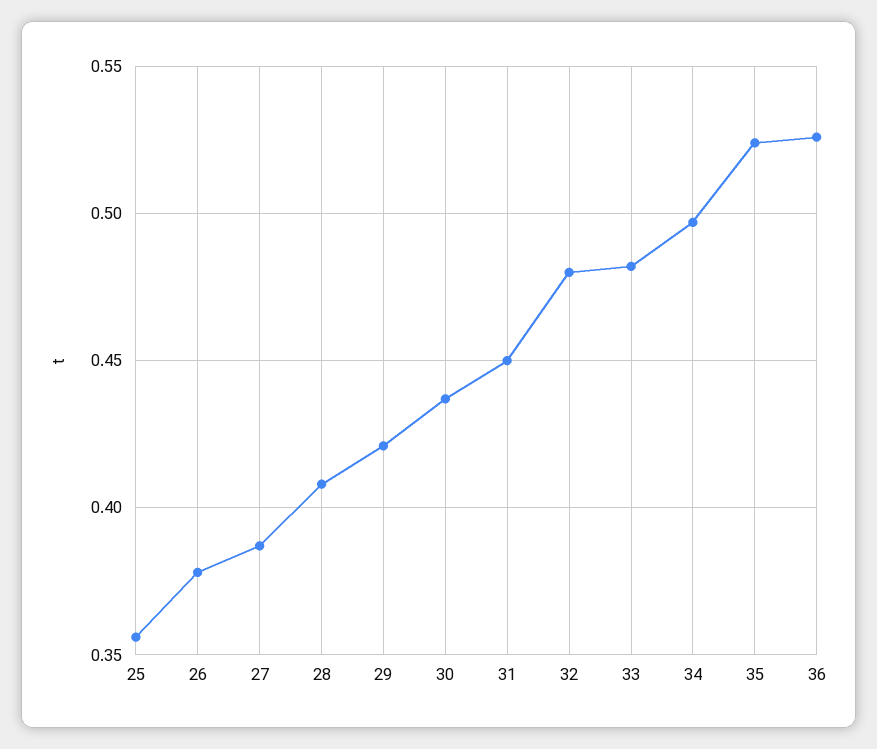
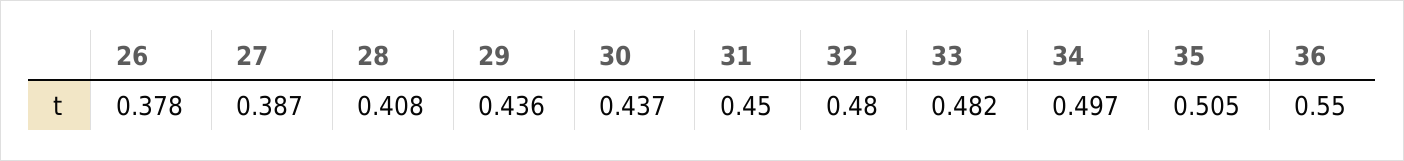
  {
-   "25": 0.355,
    "26": 0.378,
    "27": 0.387,
    "28": 0.408,
-   "29": 0.42,
+   "29": 0.436,
    "30": 0.437,
    "31": 0.45,
    "32": 0.48,
    "33": 0.482,
    "34": 0.497,
-   "35": 0.525,
+   "35": 0.505,
-   "36": 0.525
+   "36": 0.55
  }

